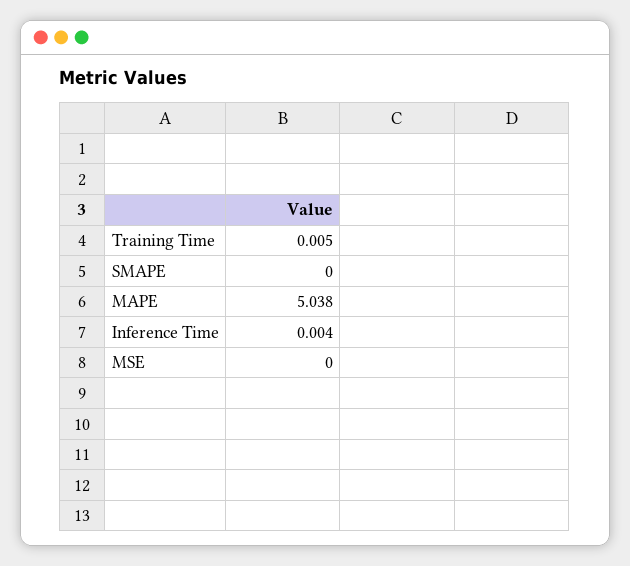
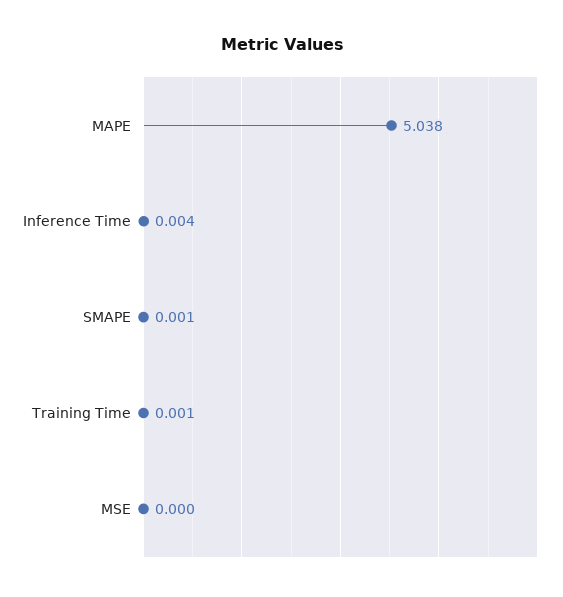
  {
-   "Training Time": 0.005,
+   "Training Time": 0.001,
-   "SMAPE": 0,
+   "SMAPE": 0.001,
    "MAPE": 5.038,
    "Inference Time": 0.004,
    "MSE": 0
  }

